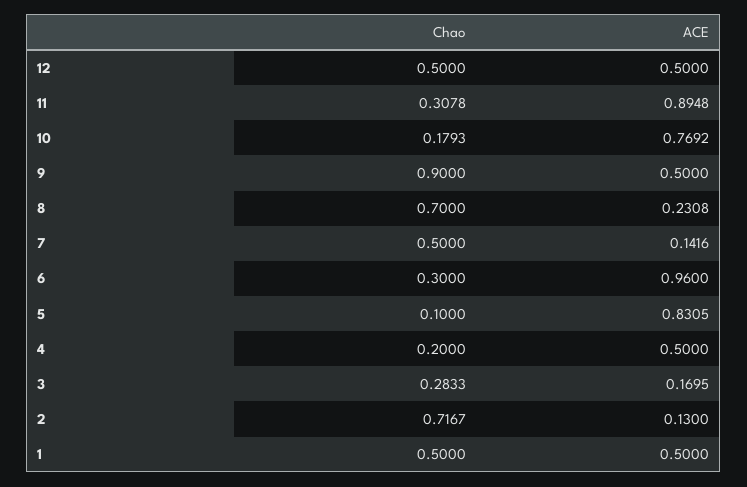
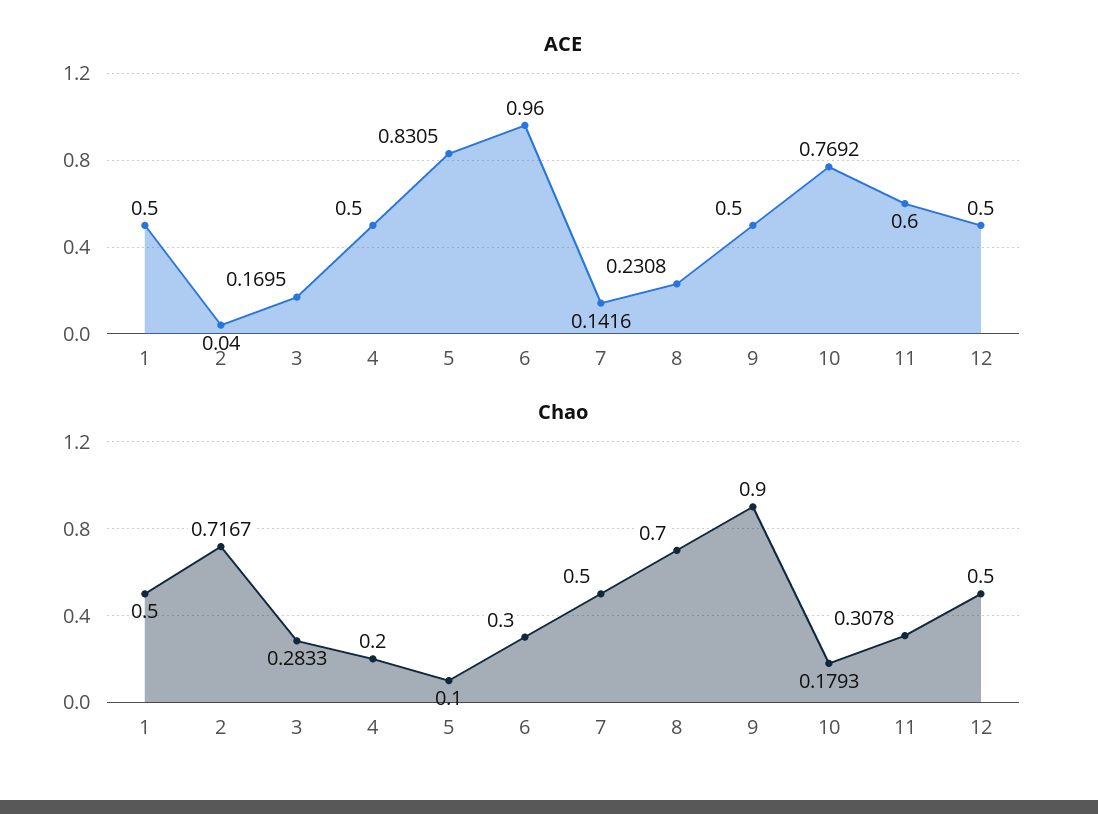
  {
    "Chao": {
      "12": 0.5,
      "11": 0.3078,
      "10": 0.1793,
      "9": 0.9,
      "8": 0.7,
      "7": 0.5,
      "6": 0.3,
      "5": 0.1,
      "4": 0.2,
      "3": 0.2833,
      "2": 0.7167,
      "1": 0.5
    },
    "ACE": {
      "12": 0.5,
-     "11": 0.8948,
+     "11": 0.6,
      "10": 0.7692,
      "9": 0.5,
      "8": 0.2308,
      "7": 0.1416,
      "6": 0.96,
      "5": 0.8305,
      "4": 0.5,
      "3": 0.1695,
-     "2": 0.13,
+     "2": 0.04,
      "1": 0.5
    }
  }

